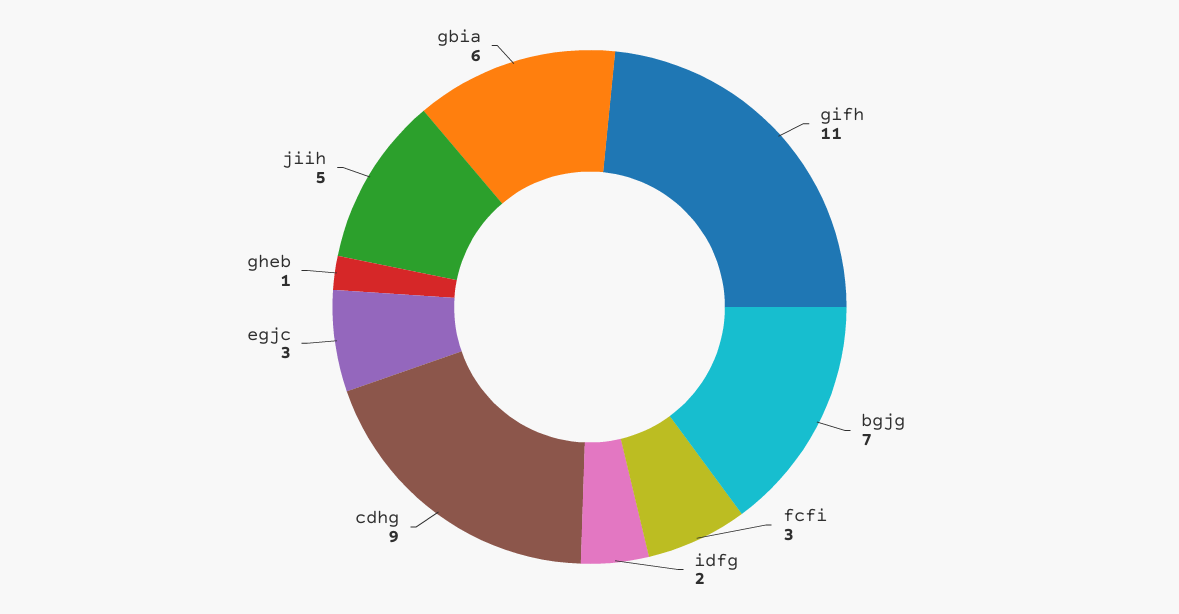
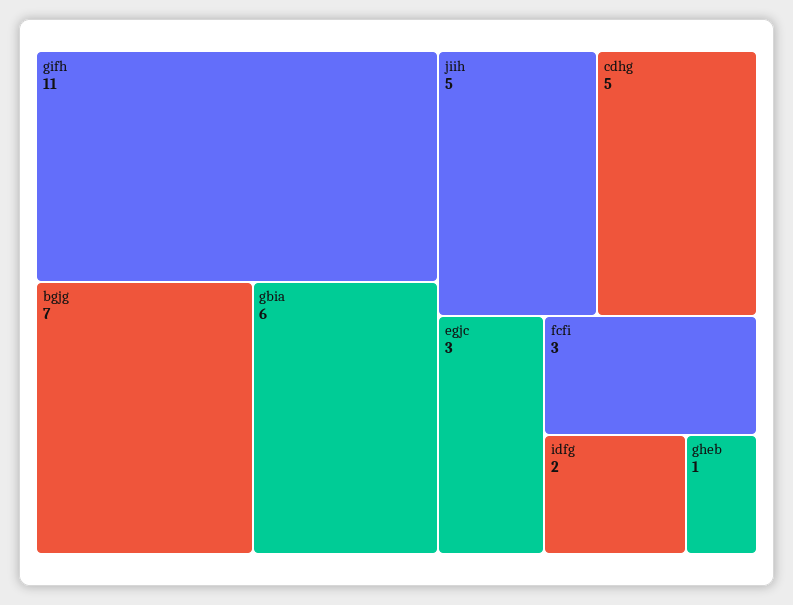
  {
    "gifh": 11,
    "bgjg": 7,
    "fcfi": 3,
    "idfg": 2,
-   "cdhg": 9,
+   "cdhg": 5,
    "egjc": 3,
    "gheb": 1,
    "jiih": 5,
    "gbia": 6
  }

